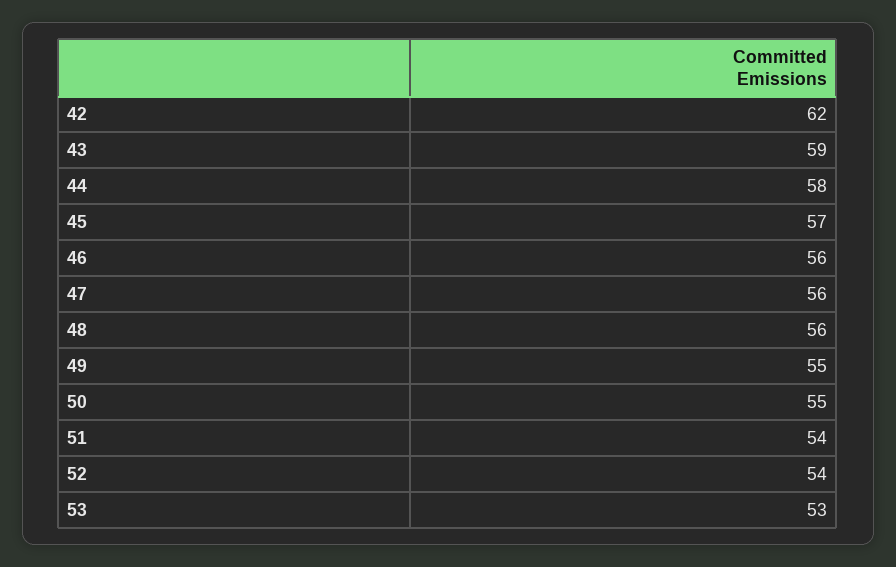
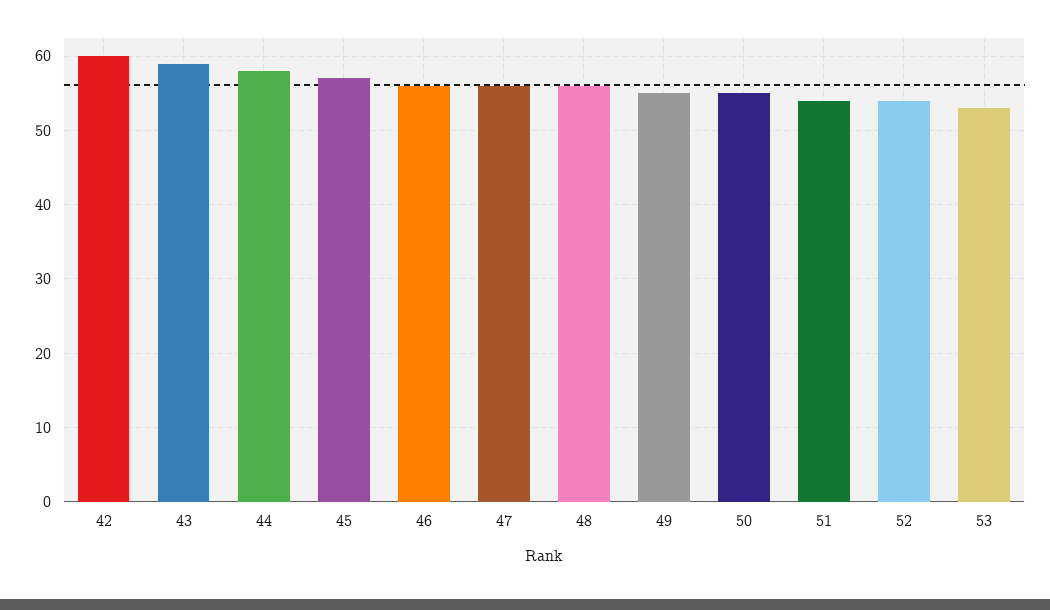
  {
-   "42": 62,
+   "42": 60,
    "43": 59,
    "44": 58,
    "45": 57,
    "46": 56,
    "47": 56,
    "48": 56,
    "49": 55,
    "50": 55,
    "51": 54,
    "52": 54,
    "53": 53
  }

